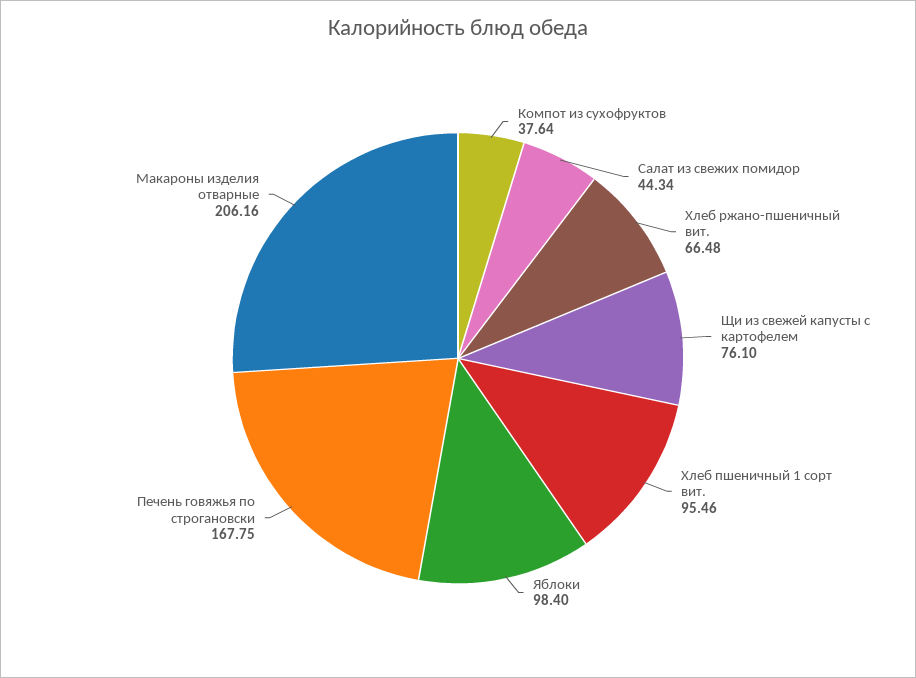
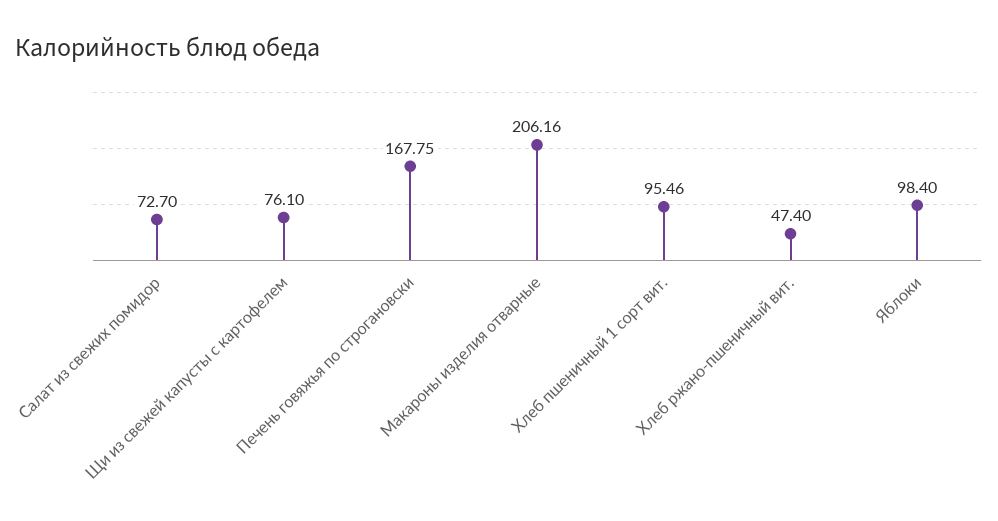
  {
-   "Компот из сухофруктов": 37.64,
-   "Салат из свежих помидор": 44.34,
+   "Салат из свежих помидор": 72.7,
-   "Хлеб ржано-пшеничный вит.": 66.48,
+   "Хлеб ржано-пшеничный вит.": 47.4,
    "Щи из свежей капусты с картофелем": 76.1,
    "Хлеб пшеничный 1 сорт вит.": 95.46,
    "Яблоки": 98.4,
    "Печень говяжья по строгановски": 167.75,
    "Макароны изделия отварные": 206.16
  }

